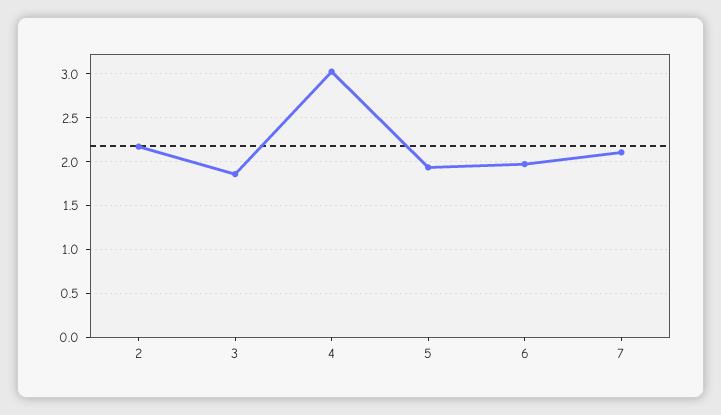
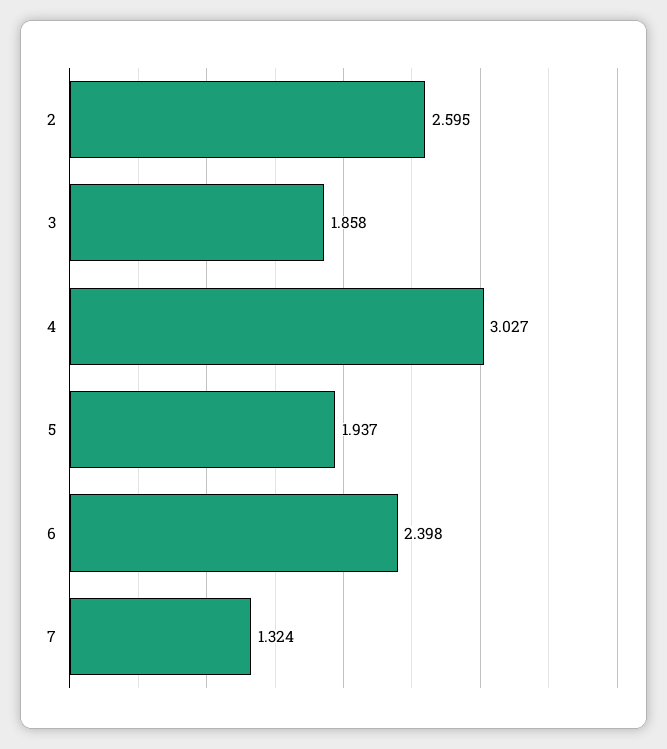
  {
-   "2": 2.2,
+   "2": 2.595,
    "3": 1.858,
    "4": 3.027,
    "5": 1.937,
-   "6": 2,
+   "6": 2.398,
-   "7": 2.1
+   "7": 1.324
  }

